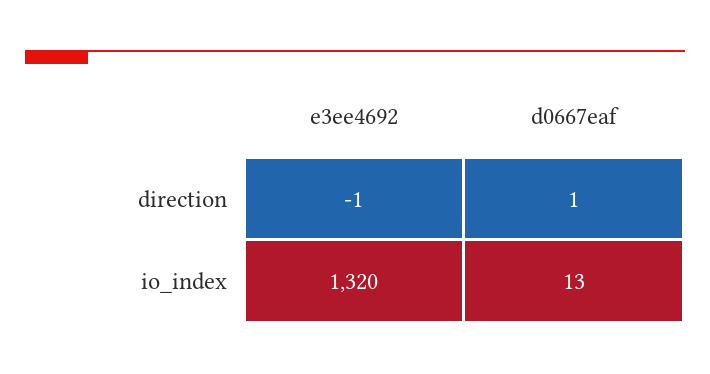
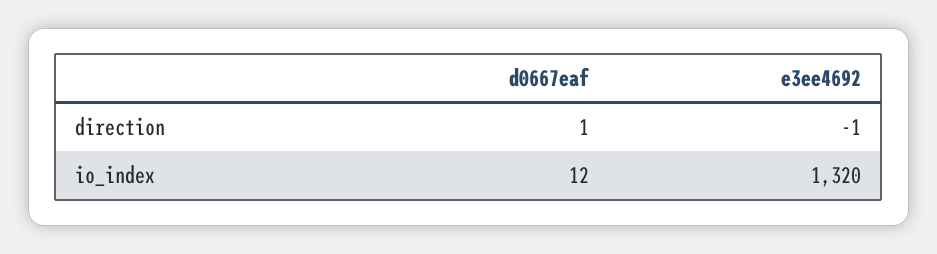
  {
    "e3ee4692": {
      "direction": -1,
      "io_index": 1320
    },
    "d0667eaf": {
      "direction": 1,
-     "io_index": 13
+     "io_index": 12
    }
  }

